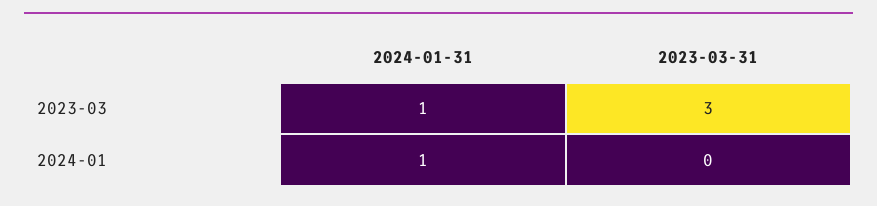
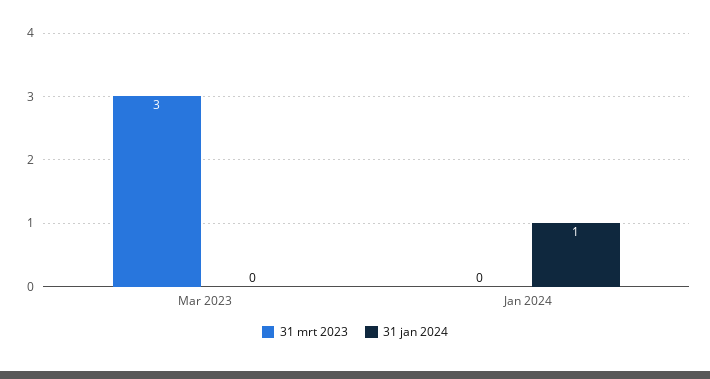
  {
    "2024-01-31": {
-     "2023-03": 1,
+     "2023-03": 0,
      "2024-01": 1
    },
    "2023-03-31": {
      "2023-03": 3,
      "2024-01": 0
    }
  }

